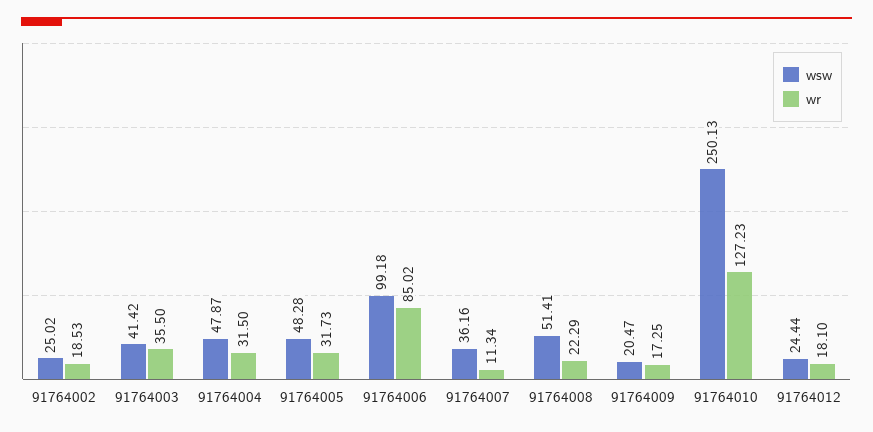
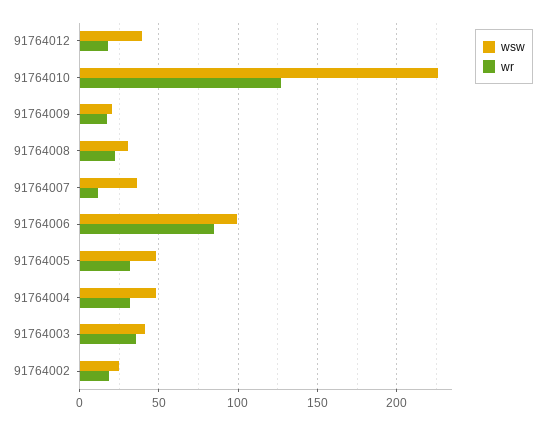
  {
    "wsw": {
      "91764002": 25.02,
      "91764003": 41.42,
      "91764004": 47.87,
      "91764005": 48.28,
      "91764006": 99.18,
      "91764007": 36.16,
-     "91764008": 51.41,
+     "91764008": 30,
      "91764009": 20.47,
-     "91764010": 250.13,
+     "91764010": 225,
-     "91764012": 24.44
+     "91764012": 40
    },
    "wr": {
      "91764002": 18.53,
      "91764003": 35.5,
      "91764004": 31.5,
      "91764005": 31.73,
      "91764006": 85.02,
      "91764007": 11.34,
      "91764008": 22.29,
      "91764009": 17.25,
      "91764010": 127.23,
      "91764012": 18.1
    }
  }

